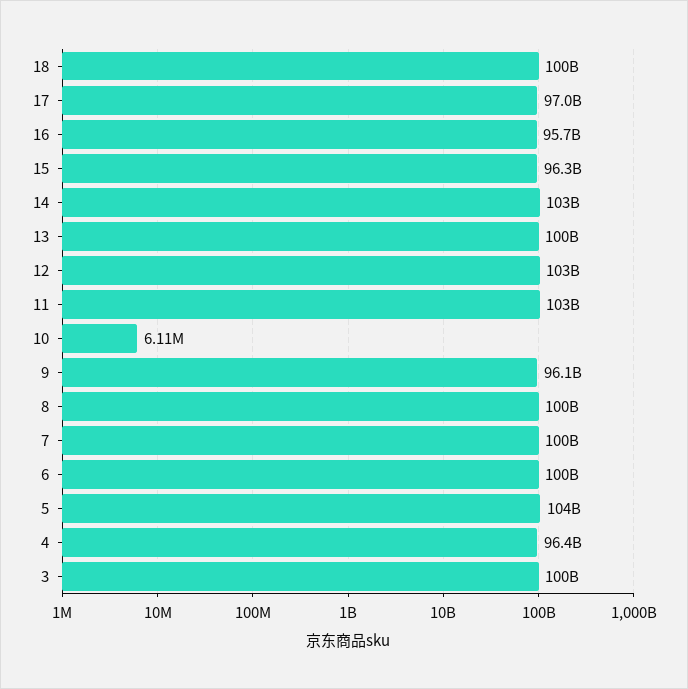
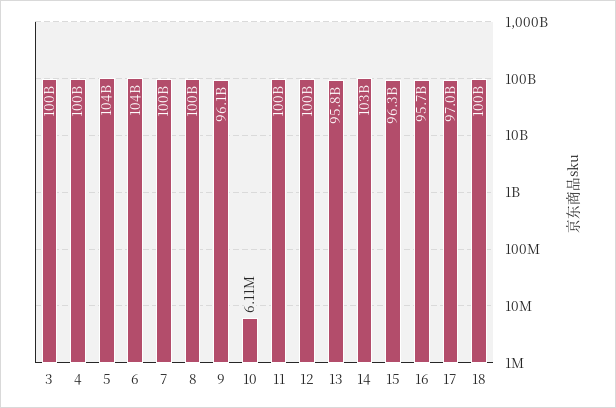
  {
    "18": 100000000000,
    "17": 97000000000,
    "16": 95700000000,
    "15": 96300000000,
    "14": 103000000000,
-   "13": 100000000000,
+   "13": 95800000000,
-   "12": 103000000000,
+   "12": 100000000000,
-   "11": 103000000000,
+   "11": 100000000000,
    "10": 6110000,
    "9": 96100000000,
    "8": 100000000000,
    "7": 100000000000,
-   "6": 100000000000,
+   "6": 104000000000,
    "5": 104000000000,
-   "4": 96400000000,
+   "4": 100000000000,
    "3": 100000000000
  }

